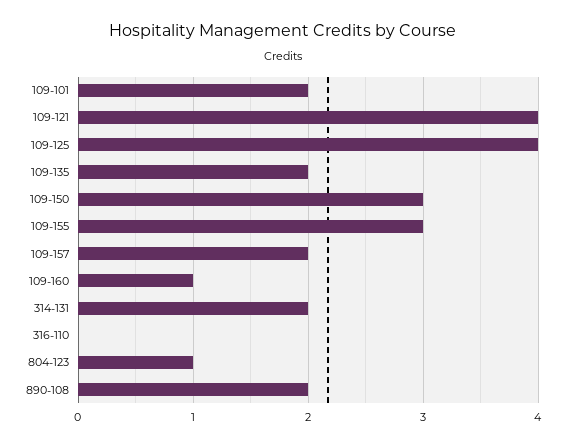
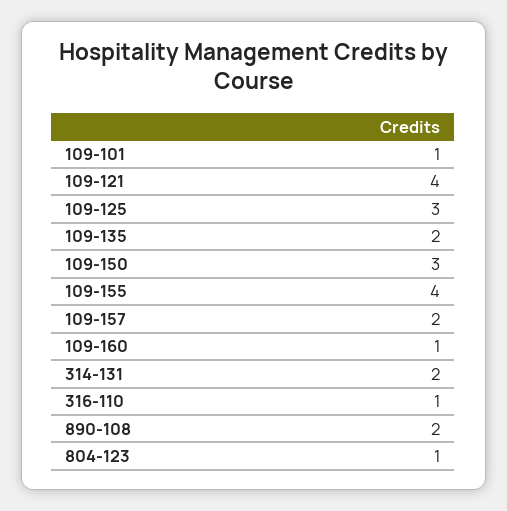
  {
-   "109-101": 2,
+   "109-101": 1,
    "109-121": 4,
-   "109-125": 4,
+   "109-125": 3,
    "109-135": 2,
    "109-150": 3,
-   "109-155": 3,
+   "109-155": 4,
    "109-157": 2,
    "109-160": 1,
    "314-131": 2,
-   "316-110": 0,
+   "316-110": 1,
    "804-123": 1,
    "890-108": 2
  }

